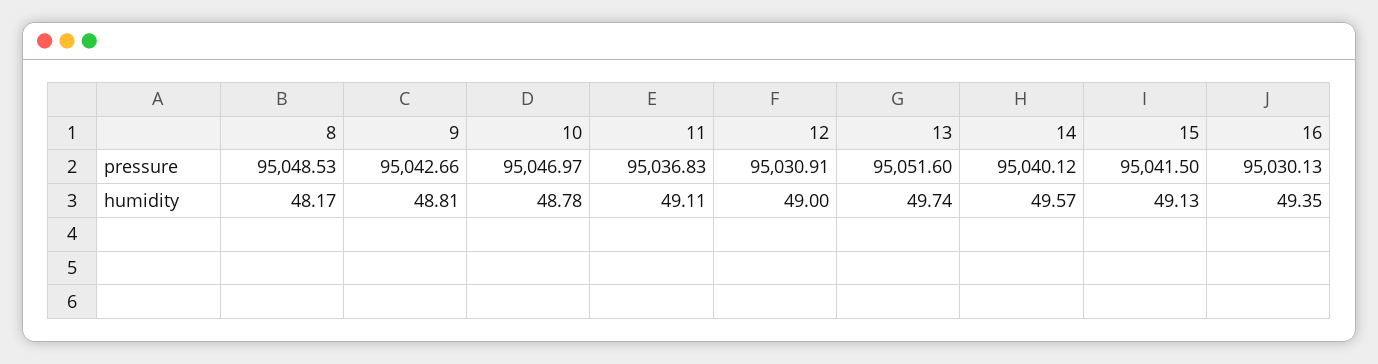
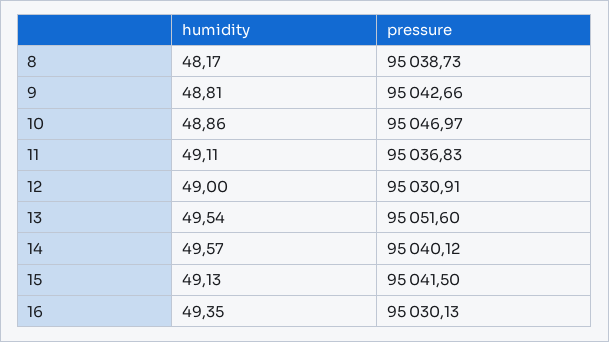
  {
    "8": {
-     "pressure": 95048.53,
+     "pressure": 95038.73,
      "humidity": 48.17
    },
    "9": {
      "pressure": 95042.66,
      "humidity": 48.81
    },
    "10": {
      "pressure": 95046.97,
-     "humidity": 48.78
+     "humidity": 48.86
    },
    "11": {
      "pressure": 95036.83,
      "humidity": 49.11
    },
    "12": {
      "pressure": 95030.91,
      "humidity": 49
    },
    "13": {
      "pressure": 95051.6,
-     "humidity": 49.74
+     "humidity": 49.54
    },
    "14": {
      "pressure": 95040.12,
      "humidity": 49.57
    },
    "15": {
      "pressure": 95041.5,
      "humidity": 49.13
    },
    "16": {
      "pressure": 95030.13,
      "humidity": 49.35
    }
  }

